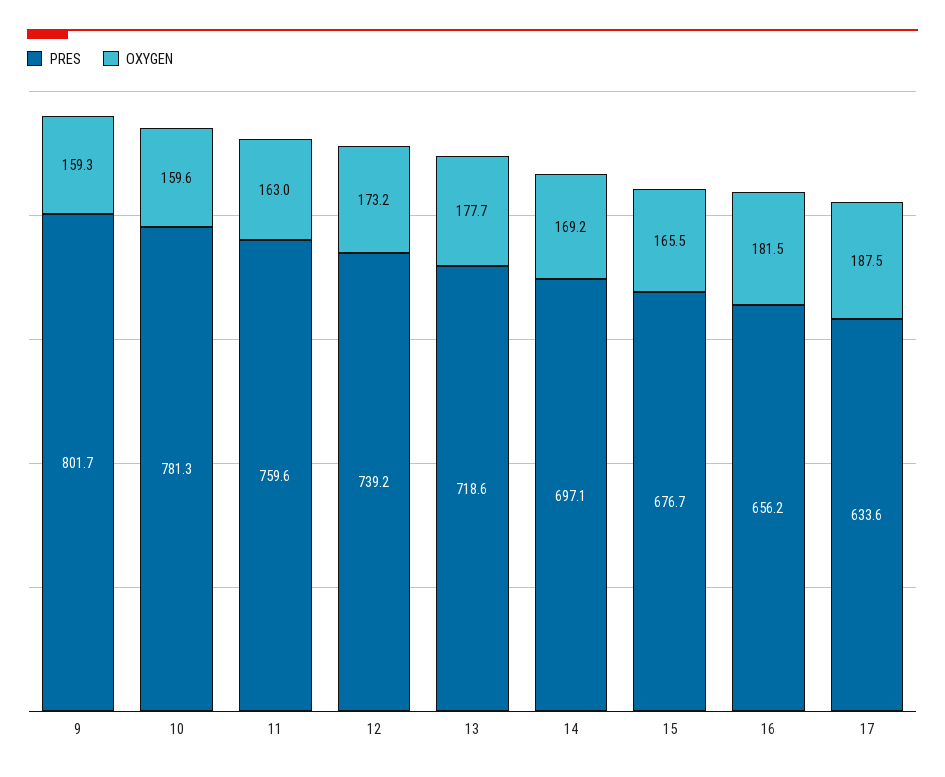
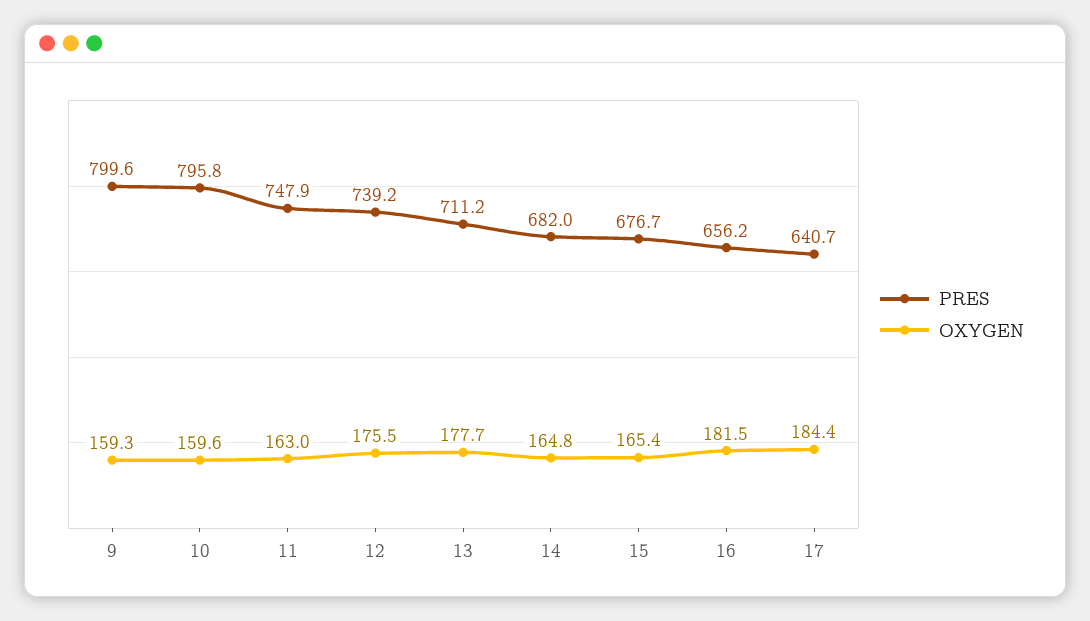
  {
    "PRES": {
-     "9": 801.7,
+     "9": 799.6,
-     "10": 781.3,
+     "10": 795.8,
-     "11": 759.6,
+     "11": 747.9,
      "12": 739.2,
-     "13": 718.6,
+     "13": 711.2,
-     "14": 697.1,
+     "14": 682,
      "15": 676.7,
      "16": 656.2,
-     "17": 633.6
+     "17": 640.7
    },
    "OXYGEN": {
      "9": 159.3,
      "10": 159.6,
      "11": 163,
-     "12": 173.2,
+     "12": 175.5,
      "13": 177.7,
-     "14": 169.2,
+     "14": 164.8,
-     "15": 165.5,
+     "15": 165.4,
      "16": 181.5,
-     "17": 187.5
+     "17": 184.4
    }
  }

